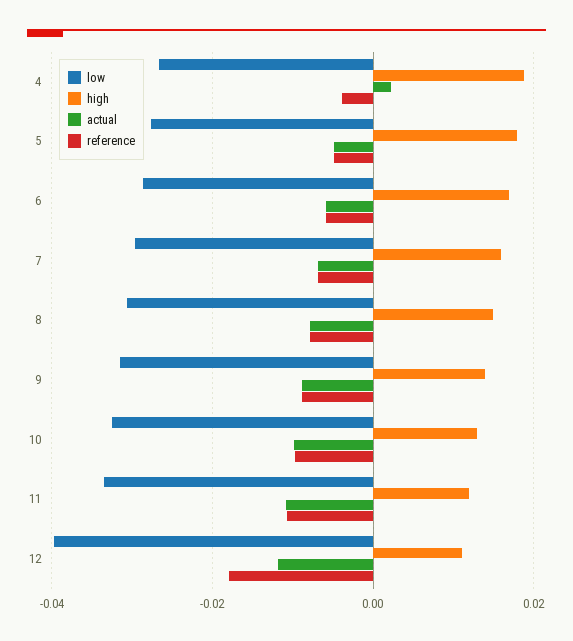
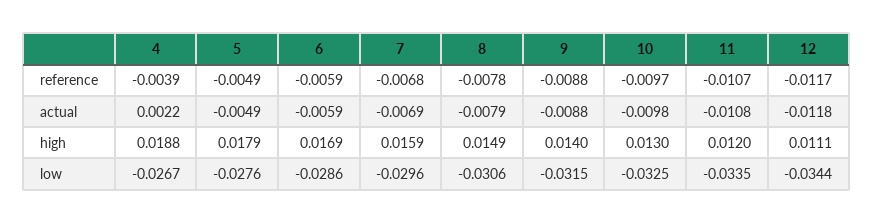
  {
    "low": {
      "4": -0.0267,
      "5": -0.0276,
      "6": -0.0286,
      "7": -0.0296,
      "8": -0.0306,
      "9": -0.0315,
      "10": -0.0325,
      "11": -0.0335,
-     "12": -0.04
+     "12": -0.0344
    },
    "high": {
      "4": 0.0188,
      "5": 0.0179,
      "6": 0.0169,
      "7": 0.0159,
      "8": 0.0149,
      "9": 0.014,
      "10": 0.013,
      "11": 0.012,
      "12": 0.0111
    },
    "actual": {
      "4": 0.0022,
      "5": -0.0049,
      "6": -0.0059,
      "7": -0.0069,
      "8": -0.0079,
      "9": -0.0088,
      "10": -0.0098,
      "11": -0.0108,
      "12": -0.0118
    },
    "reference": {
      "4": -0.0039,
      "5": -0.0049,
      "6": -0.0059,
      "7": -0.0068,
      "8": -0.0078,
      "9": -0.0088,
      "10": -0.0097,
      "11": -0.0107,
-     "12": -0.018
+     "12": -0.0117
    }
  }

